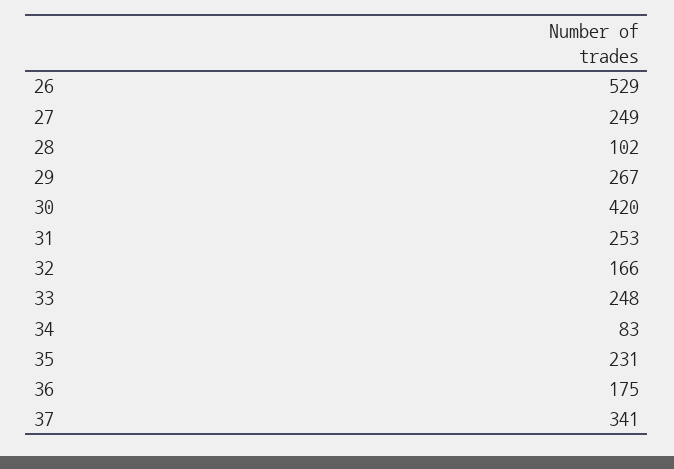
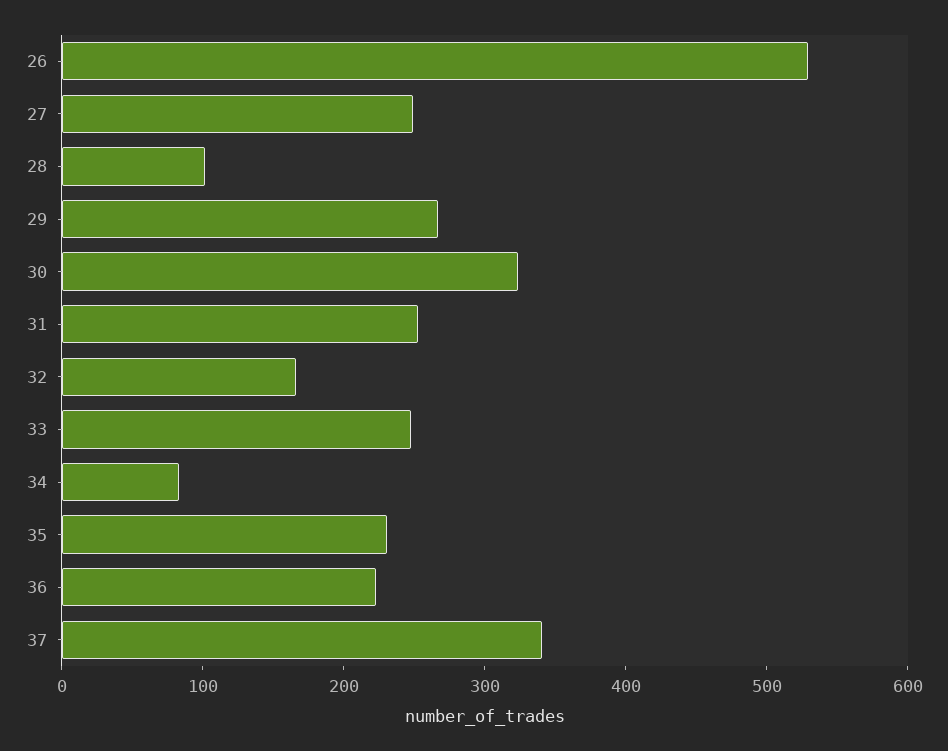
  {
    "26": 529,
    "27": 249,
    "28": 102,
    "29": 267,
-   "30": 420,
+   "30": 320,
    "31": 253,
    "32": 166,
    "33": 248,
    "34": 83,
    "35": 231,
-   "36": 175,
+   "36": 220,
    "37": 341
  }

